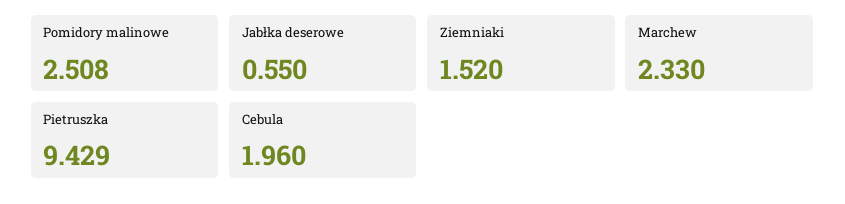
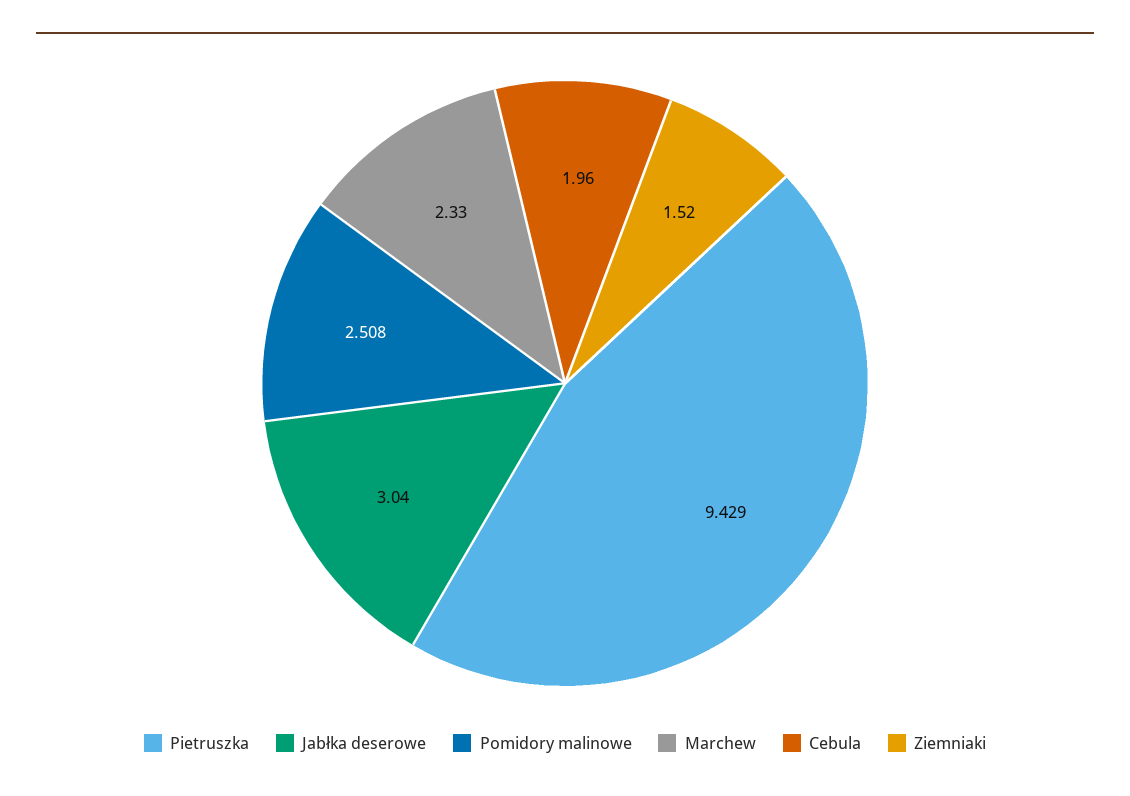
  {
    "Pomidory malinowe": 2.508,
-   "Jabłka deserowe": 0.55,
+   "Jabłka deserowe": 3.04,
    "Ziemniaki": 1.52,
    "Marchew": 2.33,
    "Pietruszka": 9.429,
    "Cebula": 1.96
  }

